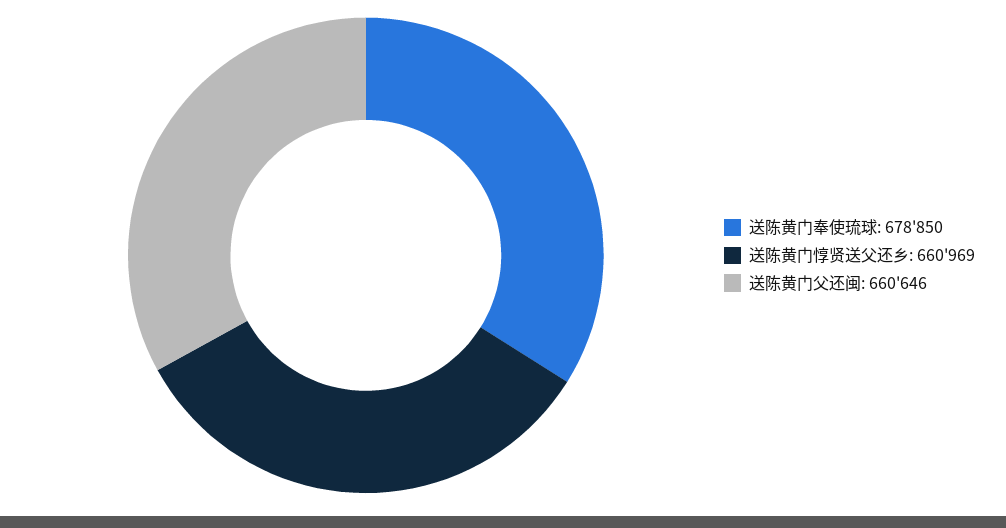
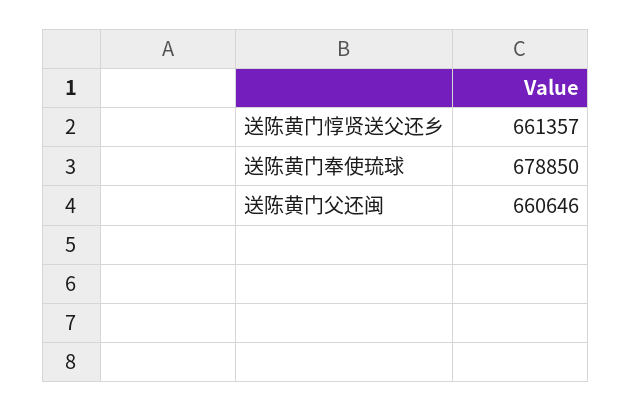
  {
    "送陈黄门奉使琉球": 678850,
-   "送陈黄门惇贤送父还乡": 660969,
+   "送陈黄门惇贤送父还乡": 661357,
    "送陈黄门父还闽": 660646
  }

